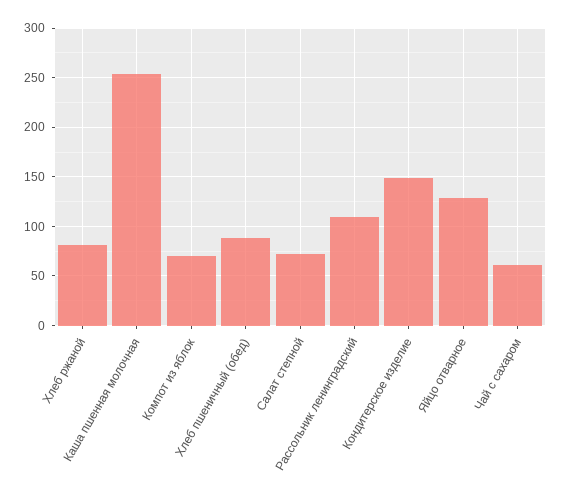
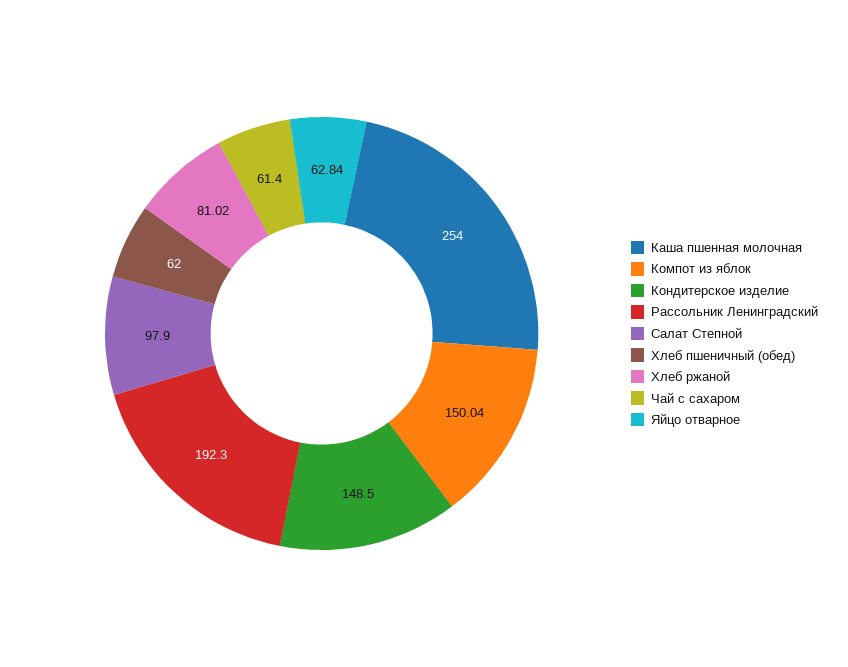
  {
    "Хлеб ржаной": 81.02,
    "Каша пшенная молочная": 254,
-   "Компот из яблок": 70,
+   "Компот из яблок": 150.04,
-   "Хлеб пшеничный (обед)": 90,
+   "Хлеб пшеничный (обед)": 62,
-   "Салат степной": 70,
+   "Салат степной": 97.9,
-   "Рассольник ленинградский": 110,
+   "Рассольник ленинградский": 192.3,
    "Кондитерское изделие": 148.5,
-   "Яйцо отварное": 130,
+   "Яйцо отварное": 62.84,
    "Чай с сахаром": 61.4
  }

